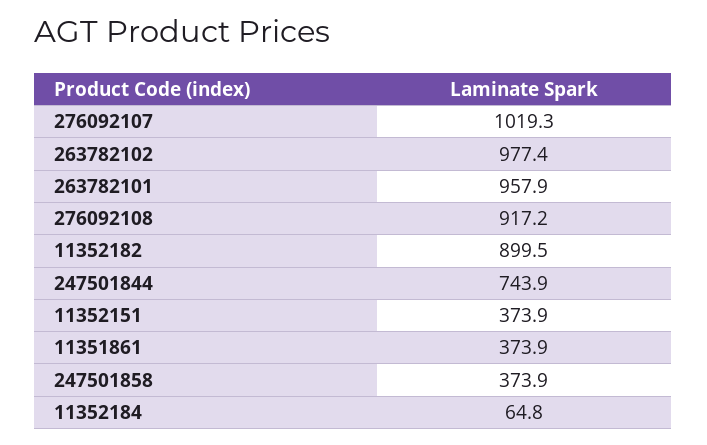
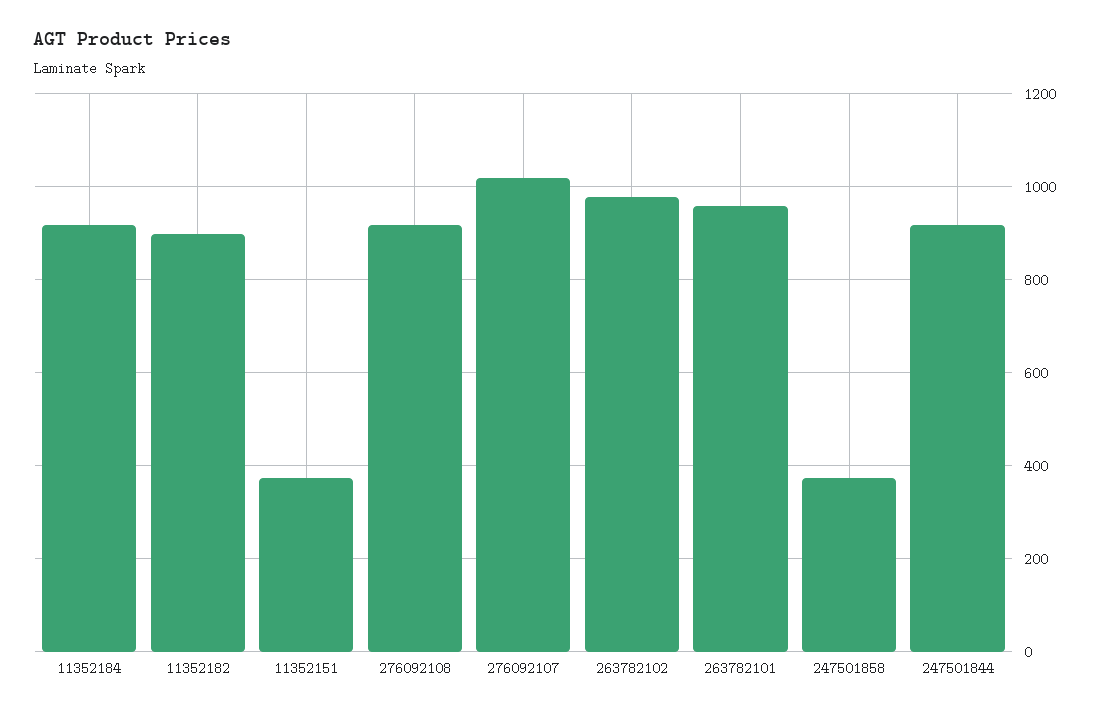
  {
    "276092107": 1019.3,
    "263782102": 977.4,
    "263782101": 957.9,
    "276092108": 917.2,
    "11352182": 899.5,
-   "247501844": 743.9,
+   "247501844": 920,
    "11352151": 373.9,
-   "11351861": 373.9,
    "247501858": 373.9,
-   "11352184": 64.8
+   "11352184": 920
  }

